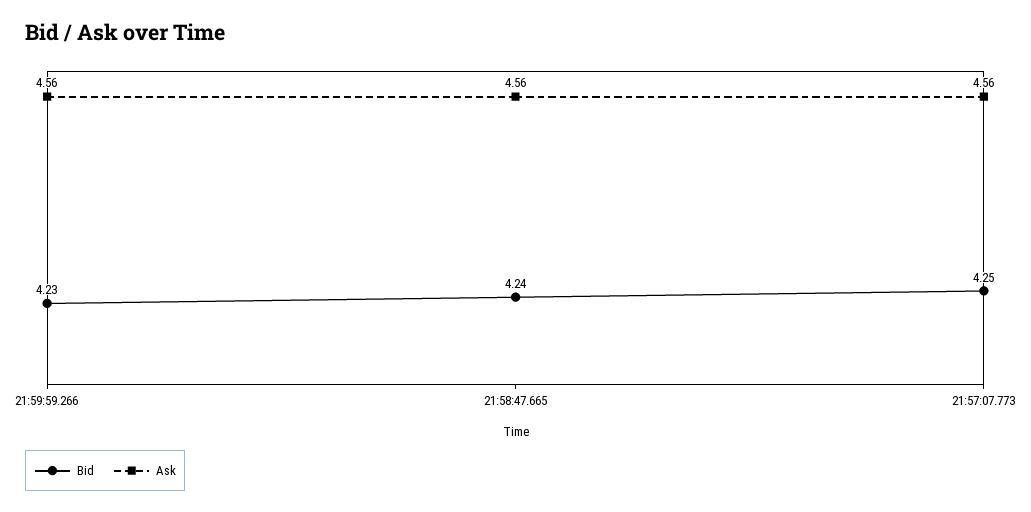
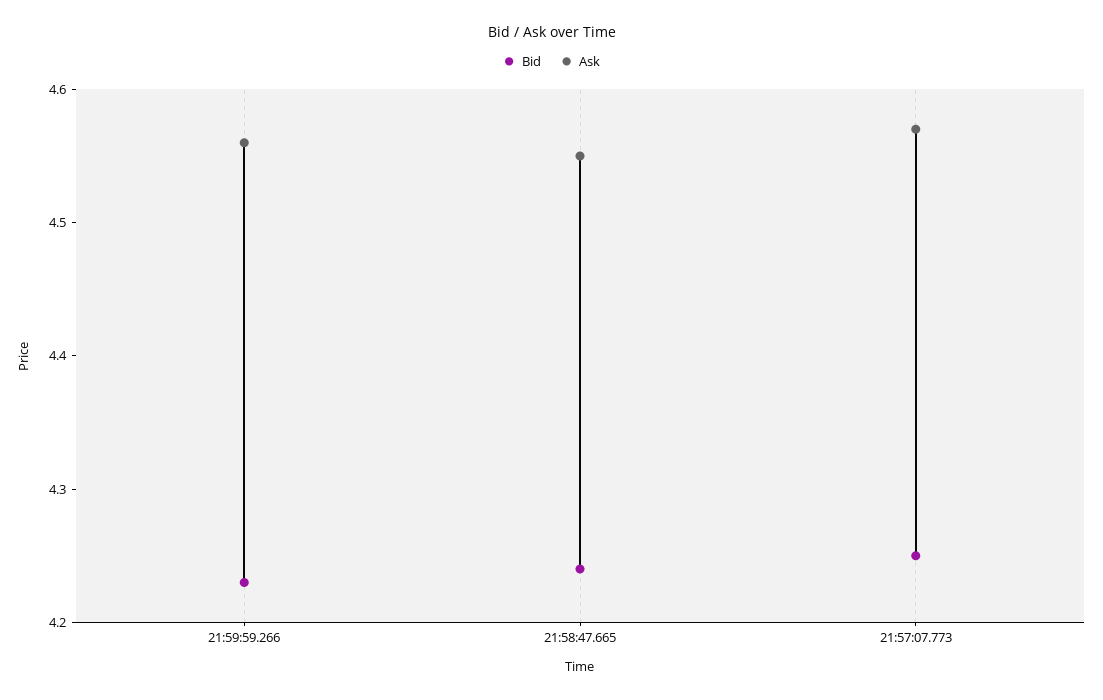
  {
    "Bid": {
      "21:59:59.266": 4.23,
      "21:58:47.665": 4.24,
      "21:57:07.773": 4.25
    },
    "Ask": {
      "21:59:59.266": 4.56,
-     "21:58:47.665": 4.56,
+     "21:58:47.665": 4.55,
-     "21:57:07.773": 4.56
+     "21:57:07.773": 4.57
    }
  }

